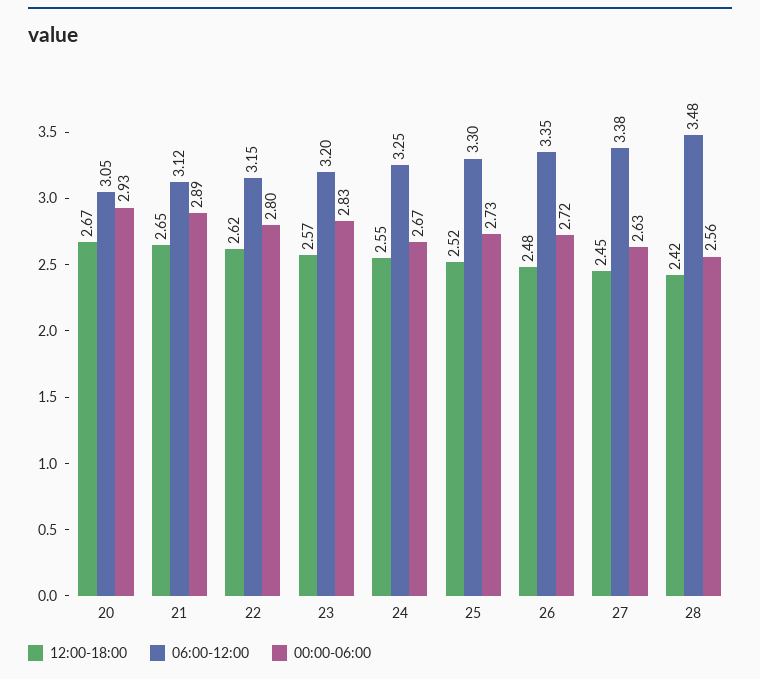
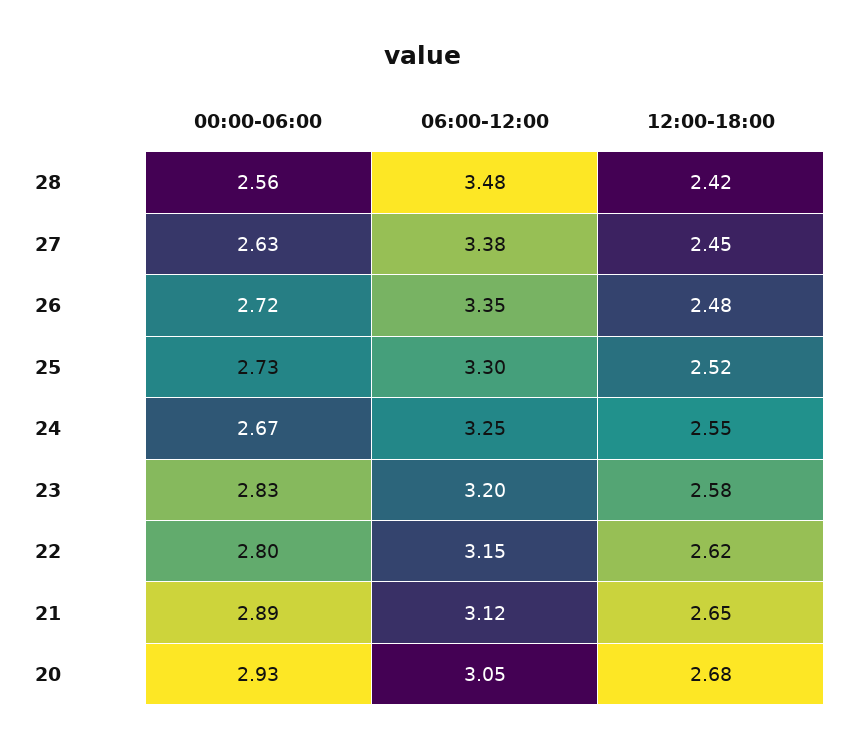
  {
    "12:00-18:00": {
-     "20": 2.67,
+     "20": 2.68,
      "21": 2.65,
      "22": 2.62,
-     "23": 2.57,
+     "23": 2.58,
      "24": 2.55,
      "25": 2.52,
      "26": 2.48,
      "27": 2.45,
      "28": 2.42
    },
    "06:00-12:00": {
      "20": 3.05,
      "21": 3.12,
      "22": 3.15,
      "23": 3.2,
      "24": 3.25,
      "25": 3.3,
      "26": 3.35,
      "27": 3.38,
      "28": 3.48
    },
    "00:00-06:00": {
      "20": 2.93,
      "21": 2.89,
      "22": 2.8,
      "23": 2.83,
      "24": 2.67,
      "25": 2.73,
      "26": 2.72,
      "27": 2.63,
      "28": 2.56
    }
  }

